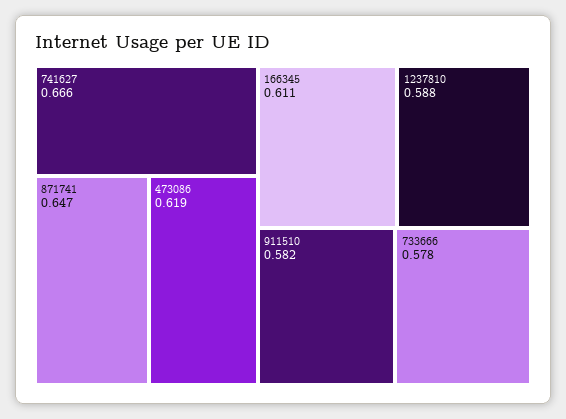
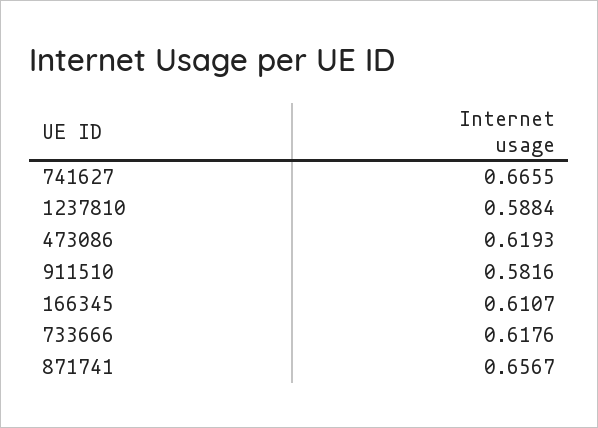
  {
    "741627": 0.6655,
-   "871741": 0.647,
+   "871741": 0.6567,
    "473086": 0.6193,
    "166345": 0.6107,
    "1237810": 0.5884,
    "911510": 0.5816,
-   "733666": 0.578
+   "733666": 0.6176
  }

